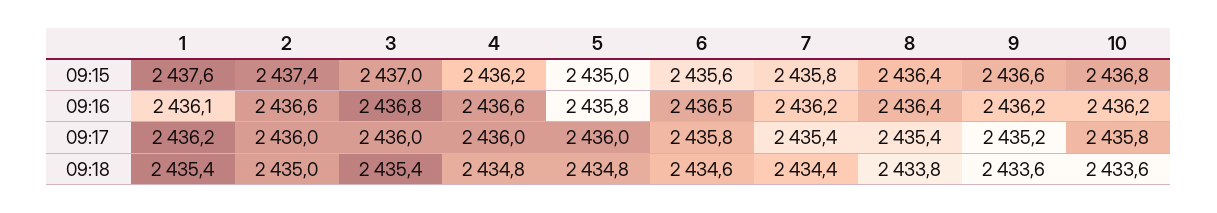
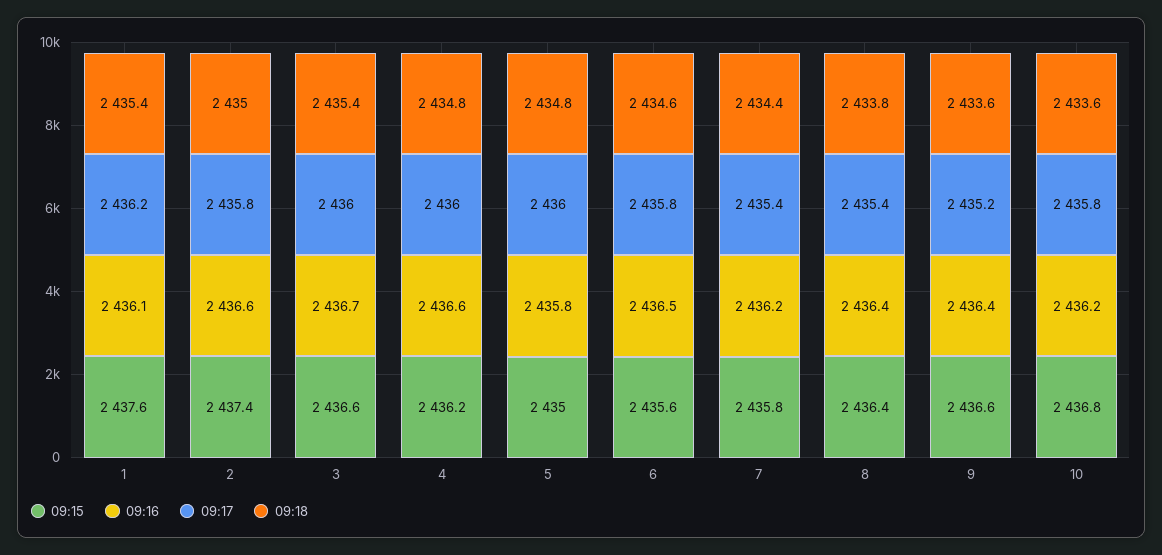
  {
    "09:15": {
      "1": 2437.6,
      "2": 2437.4,
-     "3": 2437,
+     "3": 2436.6,
      "4": 2436.2,
      "5": 2435,
      "6": 2435.6,
      "7": 2435.8,
      "8": 2436.4,
      "9": 2436.6,
      "10": 2436.8
    },
    "09:16": {
      "1": 2436.1,
      "2": 2436.6,
-     "3": 2436.8,
+     "3": 2436.7,
      "4": 2436.6,
      "5": 2435.8,
      "6": 2436.5,
      "7": 2436.2,
      "8": 2436.4,
-     "9": 2436.2,
+     "9": 2436.4,
      "10": 2436.2
    },
    "09:17": {
      "1": 2436.2,
-     "2": 2436,
+     "2": 2435.8,
      "3": 2436,
      "4": 2436,
      "5": 2436,
      "6": 2435.8,
      "7": 2435.4,
      "8": 2435.4,
      "9": 2435.2,
      "10": 2435.8
    },
    "09:18": {
      "1": 2435.4,
      "2": 2435,
      "3": 2435.4,
      "4": 2434.8,
      "5": 2434.8,
      "6": 2434.6,
      "7": 2434.4,
      "8": 2433.8,
      "9": 2433.6,
      "10": 2433.6
    }
  }

